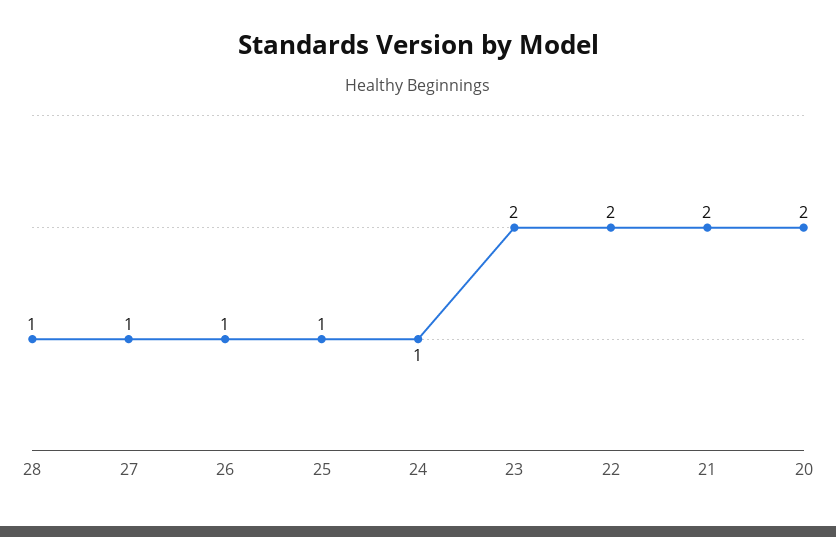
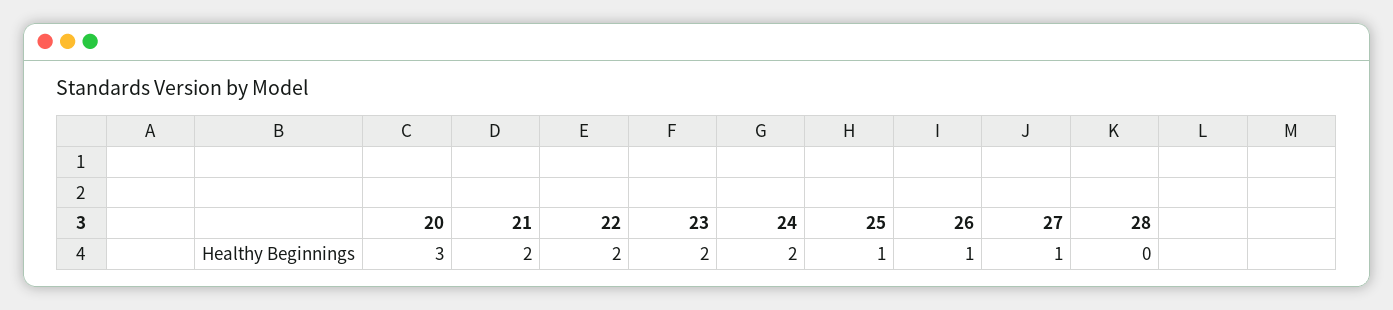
  {
-   "28": 1,
+   "28": 0,
    "27": 1,
    "26": 1,
    "25": 1,
-   "24": 1,
+   "24": 2,
    "23": 2,
    "22": 2,
    "21": 2,
-   "20": 2
+   "20": 3
  }

